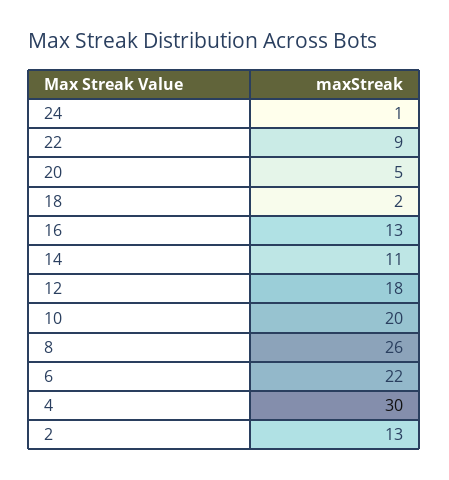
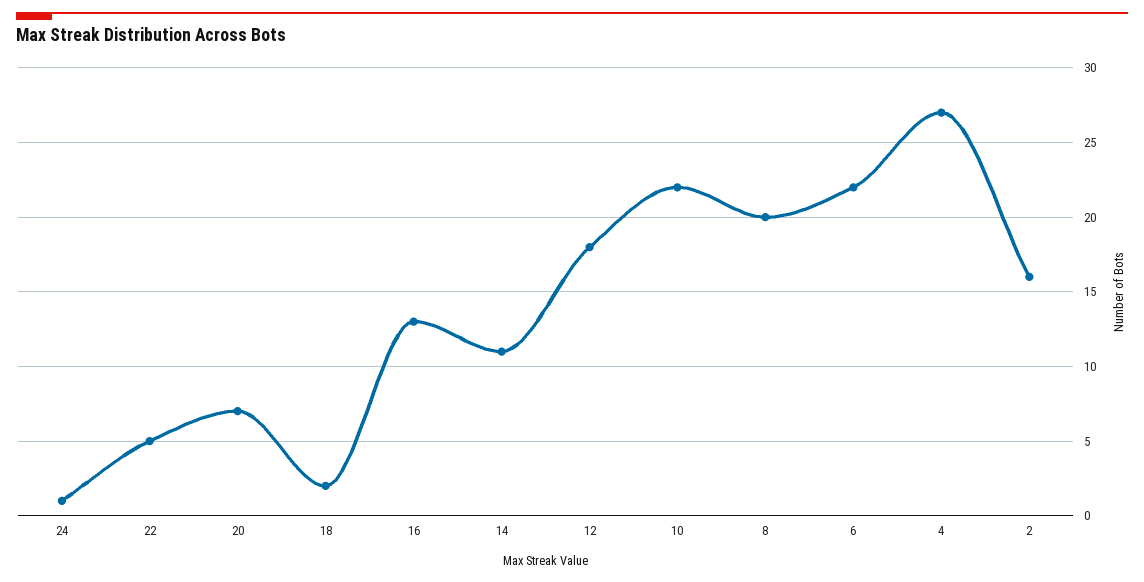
  {
    "24": 1,
-   "22": 9,
+   "22": 5,
-   "20": 5,
+   "20": 7,
    "18": 2,
    "16": 13,
    "14": 11,
    "12": 18,
-   "10": 20,
+   "10": 22,
-   "8": 26,
+   "8": 20,
    "6": 22,
-   "4": 30,
+   "4": 27,
-   "2": 13
+   "2": 16
  }

